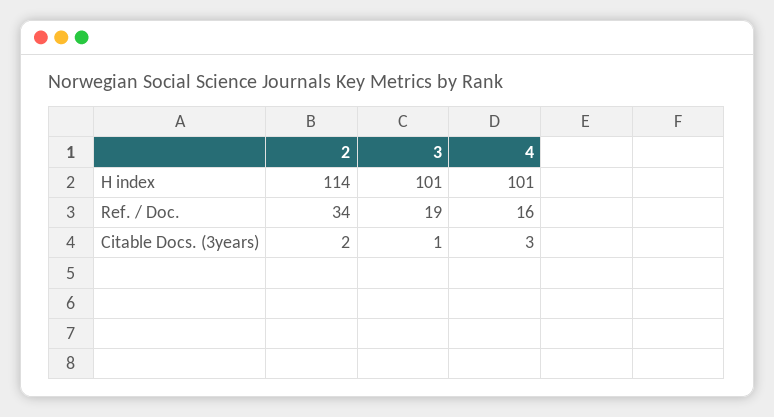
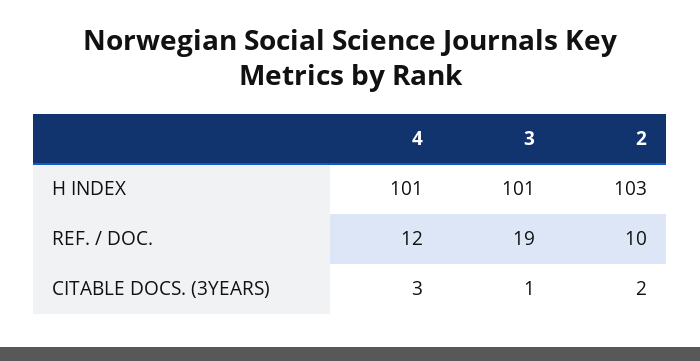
  {
    "2": {
-     "H index": 114,
+     "H index": 103,
-     "Ref. / Doc.": 34,
+     "Ref. / Doc.": 10,
      "Citable Docs. (3years)": 2
    },
    "3": {
      "H index": 101,
      "Ref. / Doc.": 19,
      "Citable Docs. (3years)": 1
    },
    "4": {
      "H index": 101,
-     "Ref. / Doc.": 16,
+     "Ref. / Doc.": 12,
      "Citable Docs. (3years)": 3
    }
  }

